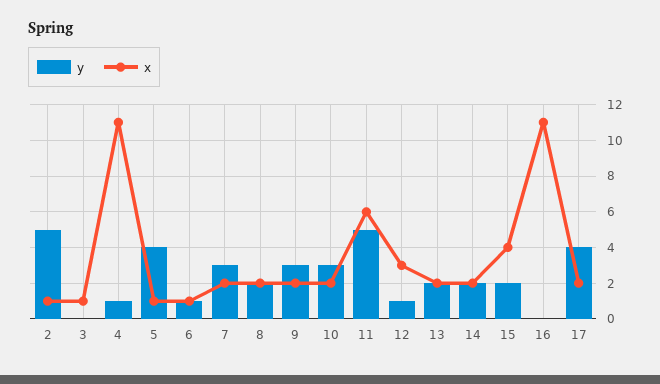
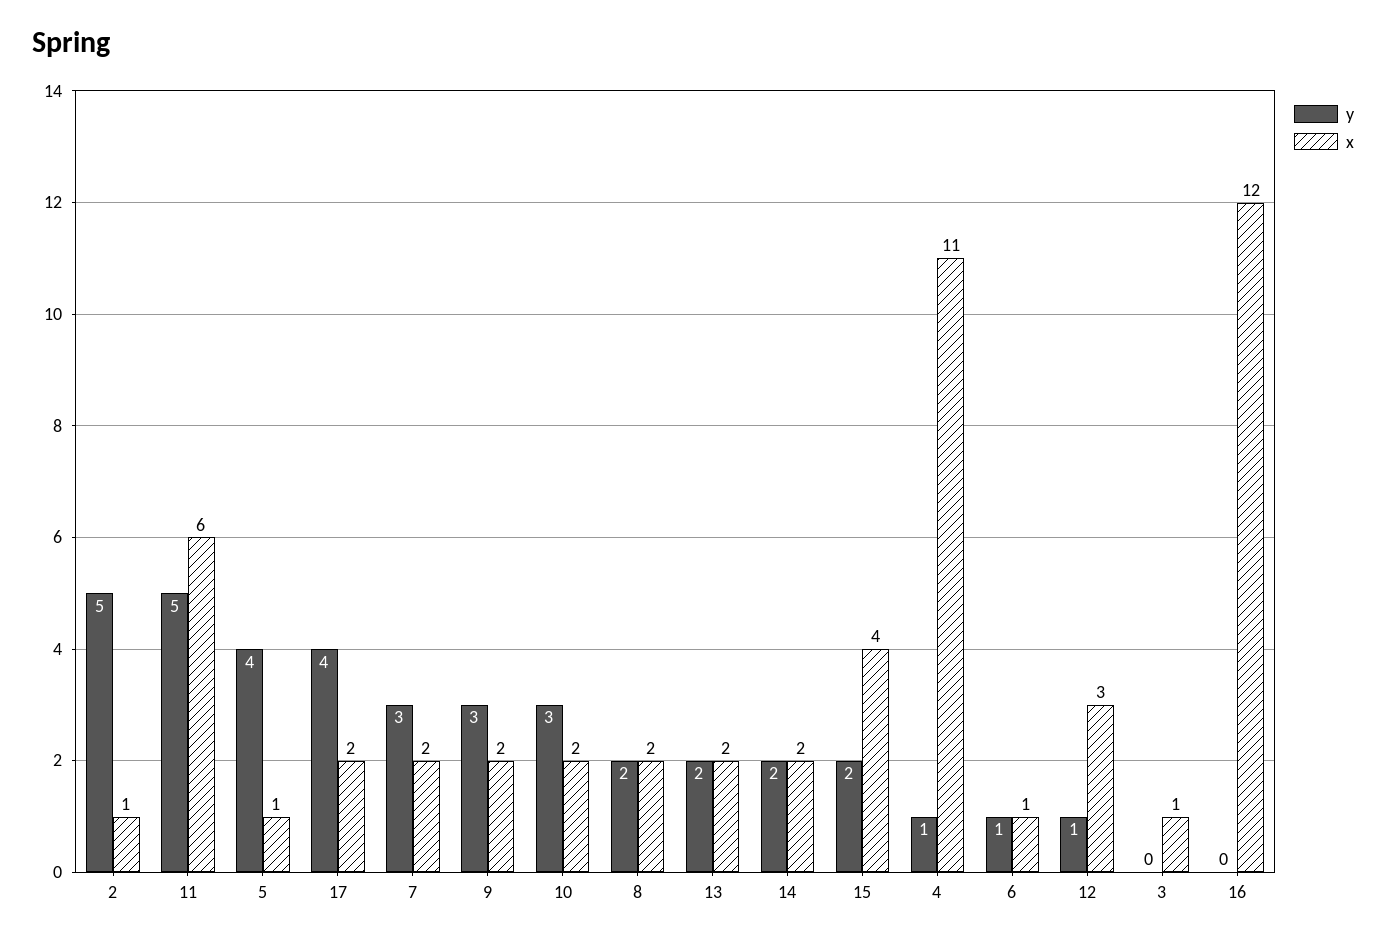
  {
    "y": {
      "2": 5,
      "3": 0,
      "4": 1,
      "5": 4,
      "6": 1,
      "7": 3,
      "8": 2,
      "9": 3,
      "10": 3,
      "11": 5,
      "12": 1,
      "13": 2,
      "14": 2,
      "15": 2,
      "16": 0,
      "17": 4
    },
    "x": {
      "2": 1,
      "3": 1,
      "4": 11,
      "5": 1,
      "6": 1,
      "7": 2,
      "8": 2,
      "9": 2,
      "10": 2,
      "11": 6,
      "12": 3,
      "13": 2,
      "14": 2,
      "15": 4,
-     "16": 11,
+     "16": 12,
      "17": 2
    }
  }

